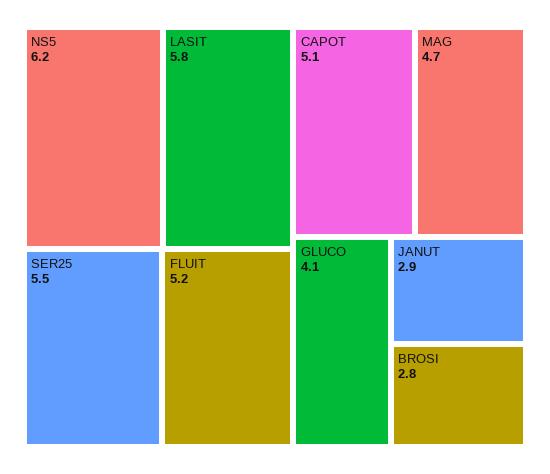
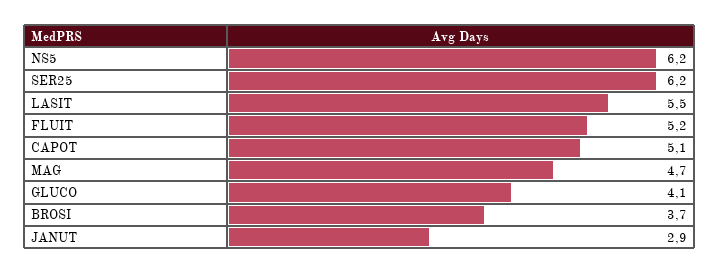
  {
    "NS5": 6.2,
-   "LASIT": 5.8,
+   "LASIT": 5.5,
-   "SER25": 5.5,
+   "SER25": 6.2,
    "FLUIT": 5.2,
    "CAPOT": 5.1,
    "MAG": 4.7,
    "GLUCO": 4.1,
    "JANUT": 2.9,
-   "BROSI": 2.8
+   "BROSI": 3.7
  }

